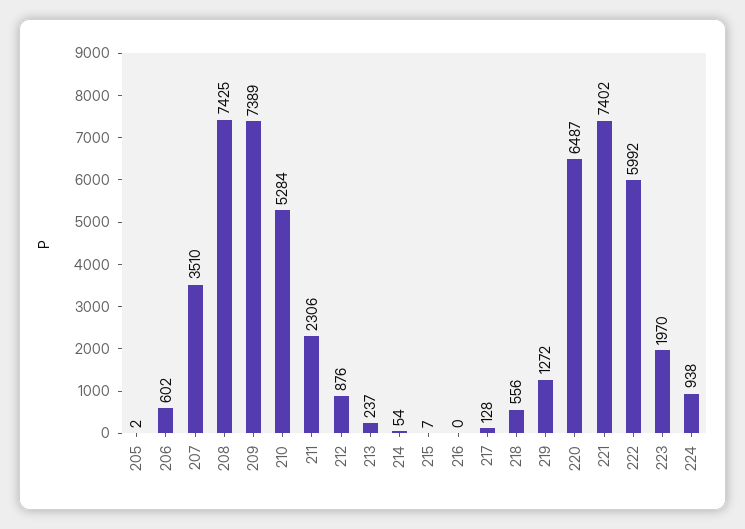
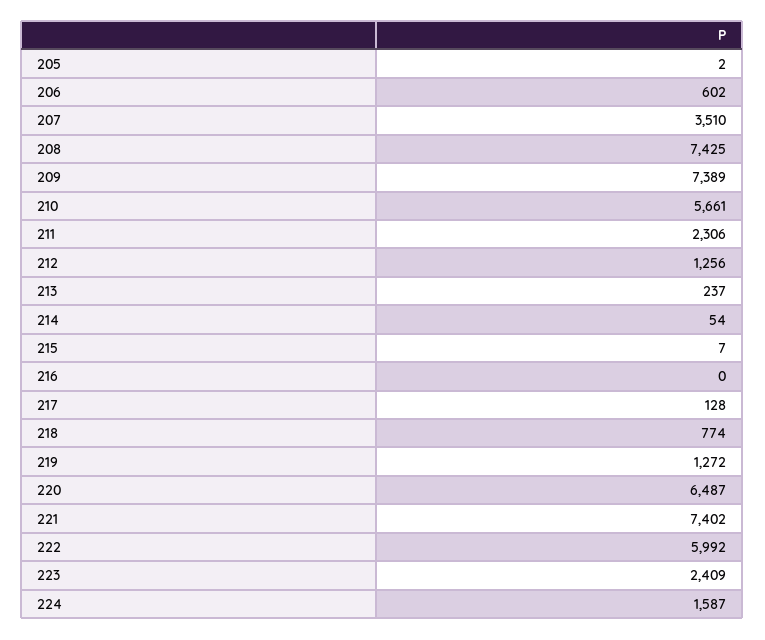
  {
    "205": 2,
    "206": 602,
    "207": 3510,
    "208": 7425,
    "209": 7389,
-   "210": 5284,
+   "210": 5661,
    "211": 2306,
-   "212": 876,
+   "212": 1256,
    "213": 237,
    "214": 54,
    "215": 7,
    "216": 0,
    "217": 128,
-   "218": 556,
+   "218": 774,
    "219": 1272,
    "220": 6487,
    "221": 7402,
    "222": 5992,
-   "223": 1970,
+   "223": 2409,
-   "224": 938
+   "224": 1587
  }

